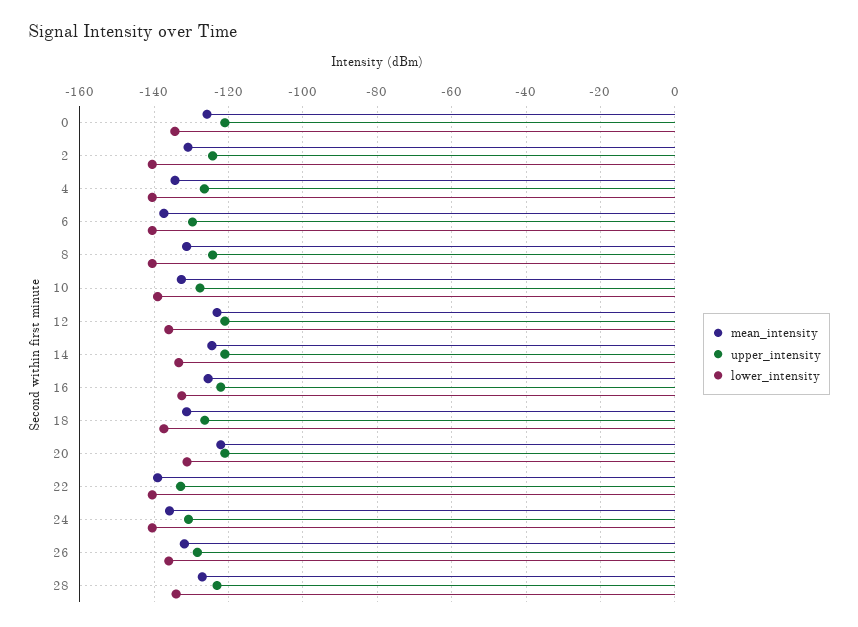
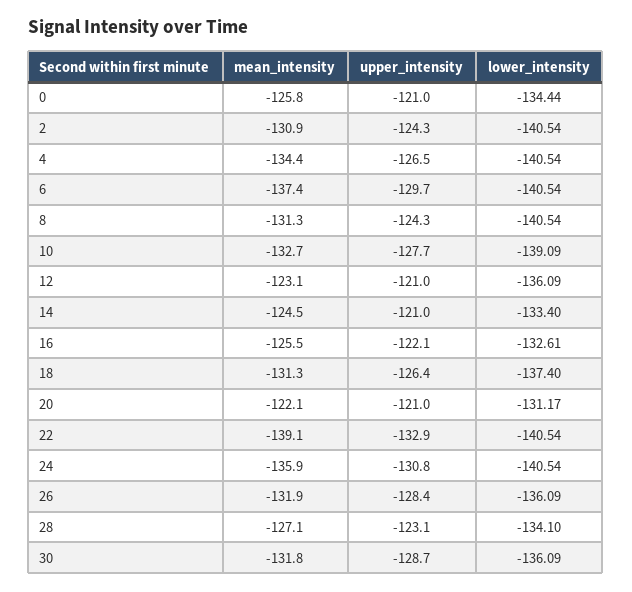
  {
    "mean_intensity": {
      "0": -125.8,
      "2": -130.9,
      "4": -134.4,
      "6": -137.4,
      "8": -131.3,
      "10": -132.7,
      "12": -123.1,
      "14": -124.5,
      "16": -125.5,
      "18": -131.3,
      "20": -122.1,
      "22": -139.1,
      "24": -135.9,
      "26": -131.9,
-     "28": -127.1
+     "28": -127.1,
+     "30": -131.8
    },
    "upper_intensity": {
      "0": -121,
      "2": -124.3,
      "4": -126.5,
      "6": -129.7,
      "8": -124.3,
      "10": -127.7,
      "12": -121,
      "14": -121,
      "16": -122.1,
      "18": -126.4,
      "20": -121,
      "22": -132.9,
      "24": -130.8,
      "26": -128.4,
-     "28": -123.1
+     "28": -123.1,
+     "30": -128.7
    },
    "lower_intensity": {
      "0": -134.44,
      "2": -140.54,
      "4": -140.54,
      "6": -140.54,
      "8": -140.54,
      "10": -139.09,
      "12": -136.09,
      "14": -133.4,
      "16": -132.61,
      "18": -137.4,
      "20": -131.17,
      "22": -140.54,
      "24": -140.54,
      "26": -136.09,
-     "28": -134.1
+     "28": -134.1,
+     "30": -136.09
    }
  }

